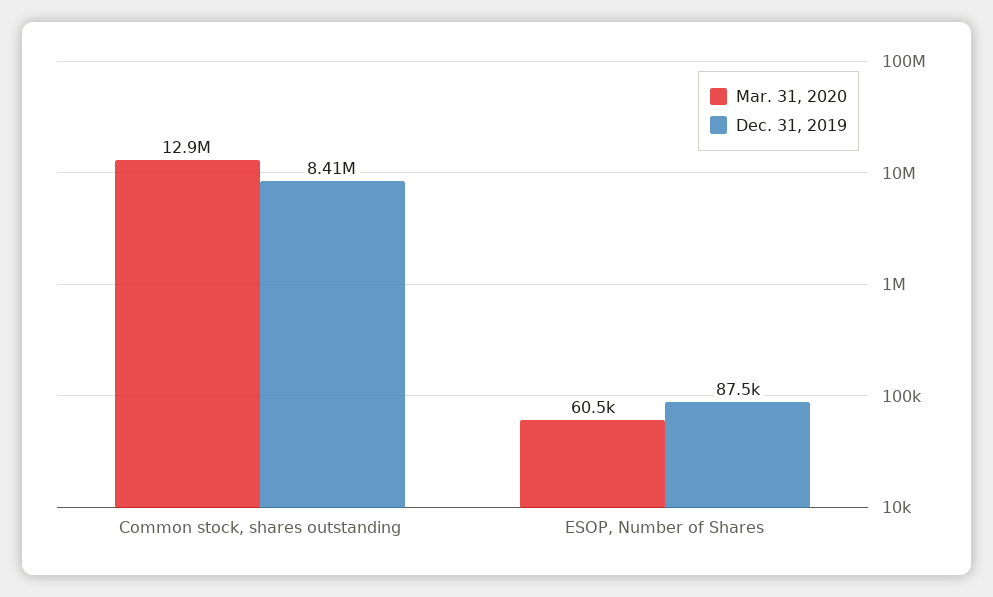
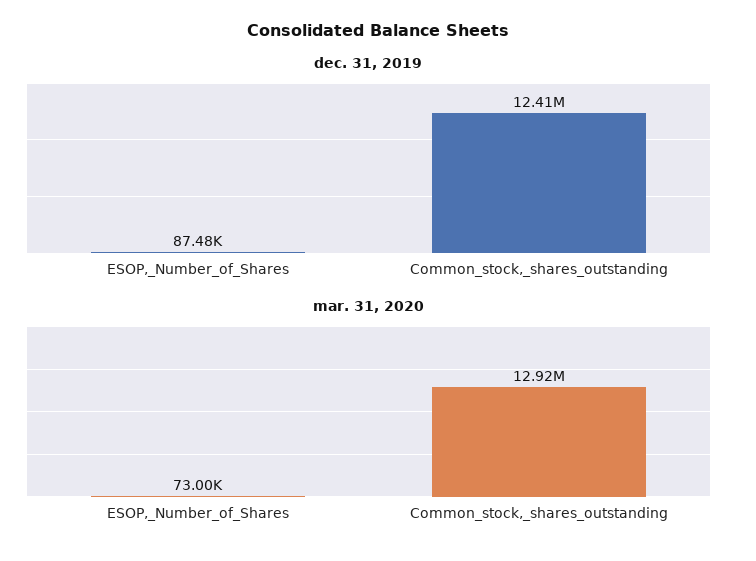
  {
    "Mar. 31, 2020": {
      "Common stock, shares outstanding": 12920000,
-     "ESOP, Number of Shares": 60500
+     "ESOP, Number of Shares": 73000
    },
    "Dec. 31, 2019": {
-     "Common stock, shares outstanding": 8410000,
+     "Common stock, shares outstanding": 12410000,
      "ESOP, Number of Shares": 87480
    }
  }

